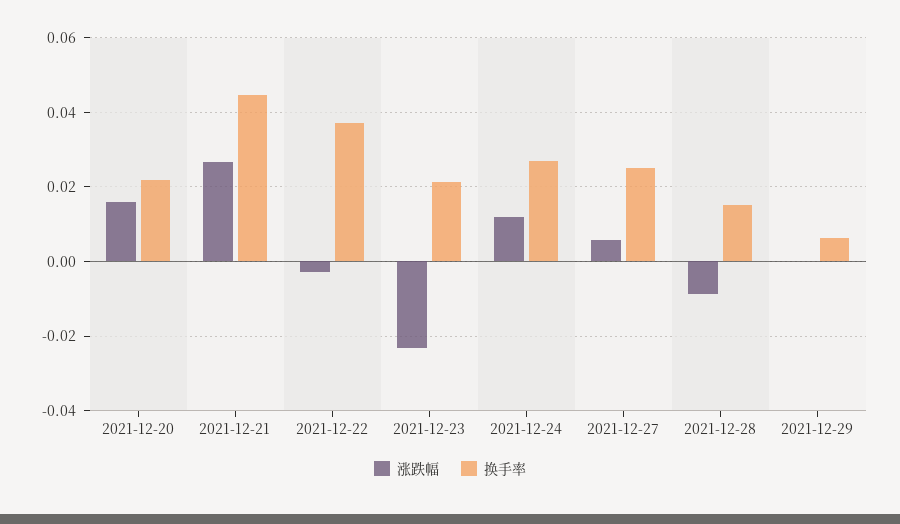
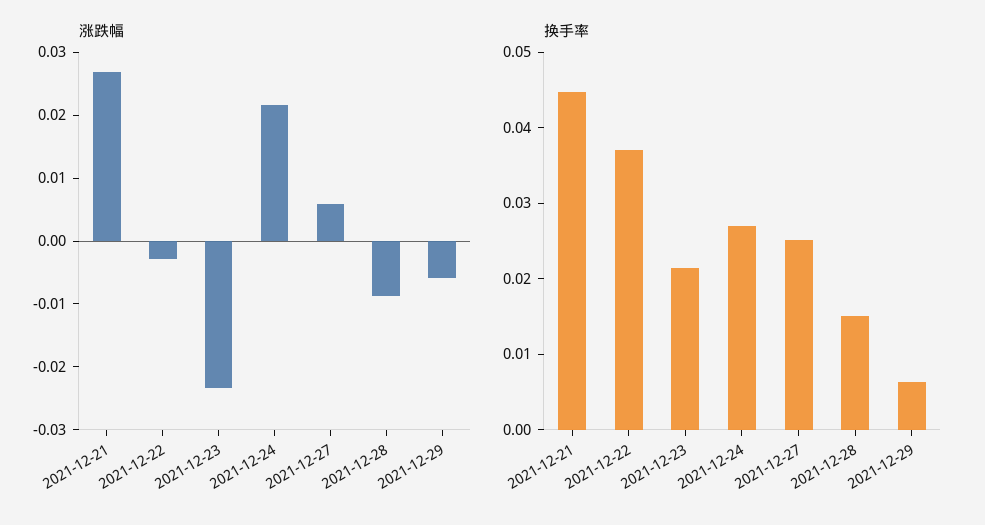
  {
    "涨跌幅": {
-     "2021-12-20": 0.016,
      "2021-12-21": 0.026,
      "2021-12-22": -0.002,
      "2021-12-23": -0.024,
-     "2021-12-24": 0.012,
+     "2021-12-24": 0.022,
      "2021-12-27": 0.006,
      "2021-12-28": -0.008,
-     "2021-12-29": 0
+     "2021-12-29": -0.006
    },
    "换手率": {
-     "2021-12-20": 0.022,
      "2021-12-21": 0.044,
      "2021-12-22": 0.038,
      "2021-12-23": 0.022,
      "2021-12-24": 0.028,
      "2021-12-27": 0.026,
      "2021-12-28": 0.016,
      "2021-12-29": 0.006
    }
  }

